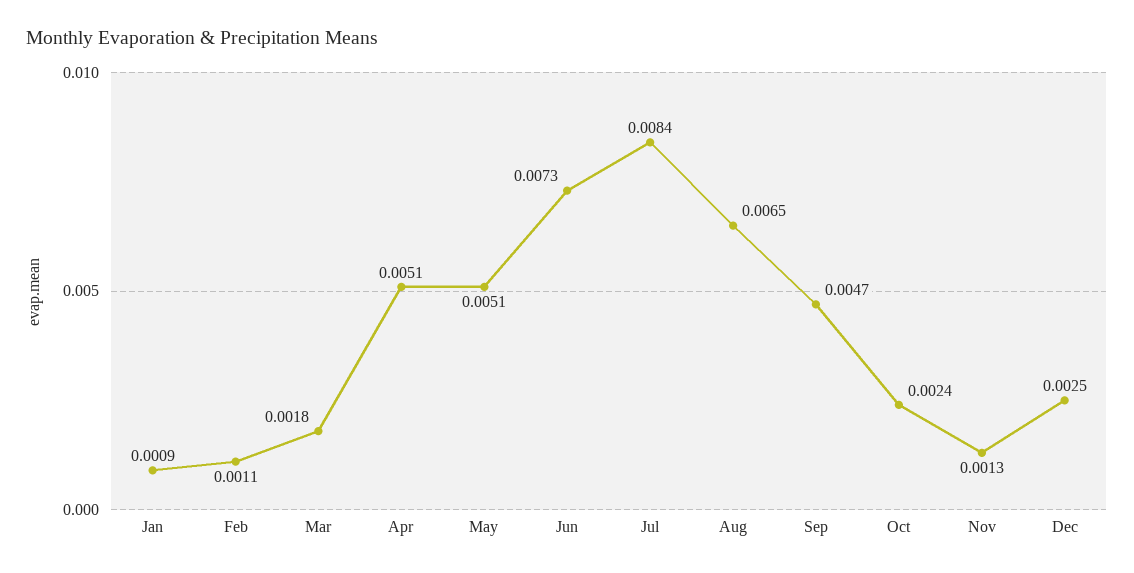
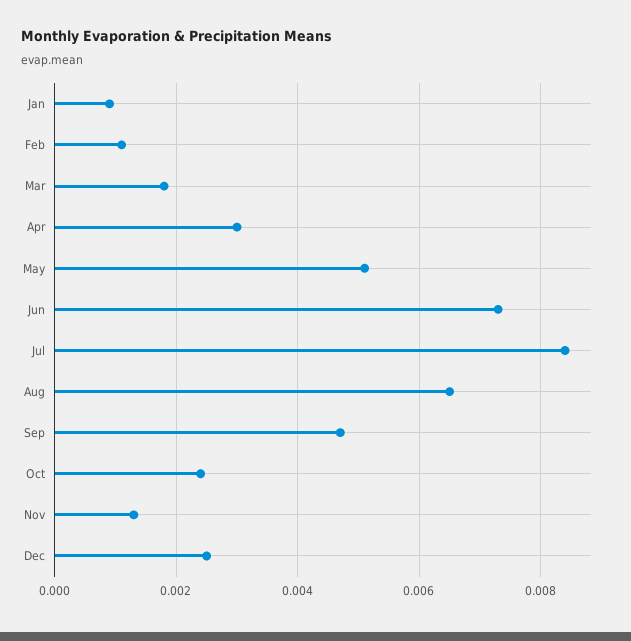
  {
    "Jan": 0.0009,
    "Feb": 0.0011,
    "Mar": 0.0018,
-   "Apr": 0.0051,
+   "Apr": 0.003,
    "May": 0.0051,
    "Jun": 0.0073,
    "Jul": 0.0084,
    "Aug": 0.0065,
    "Sep": 0.0047,
    "Oct": 0.0024,
    "Nov": 0.0013,
    "Dec": 0.0025
  }

